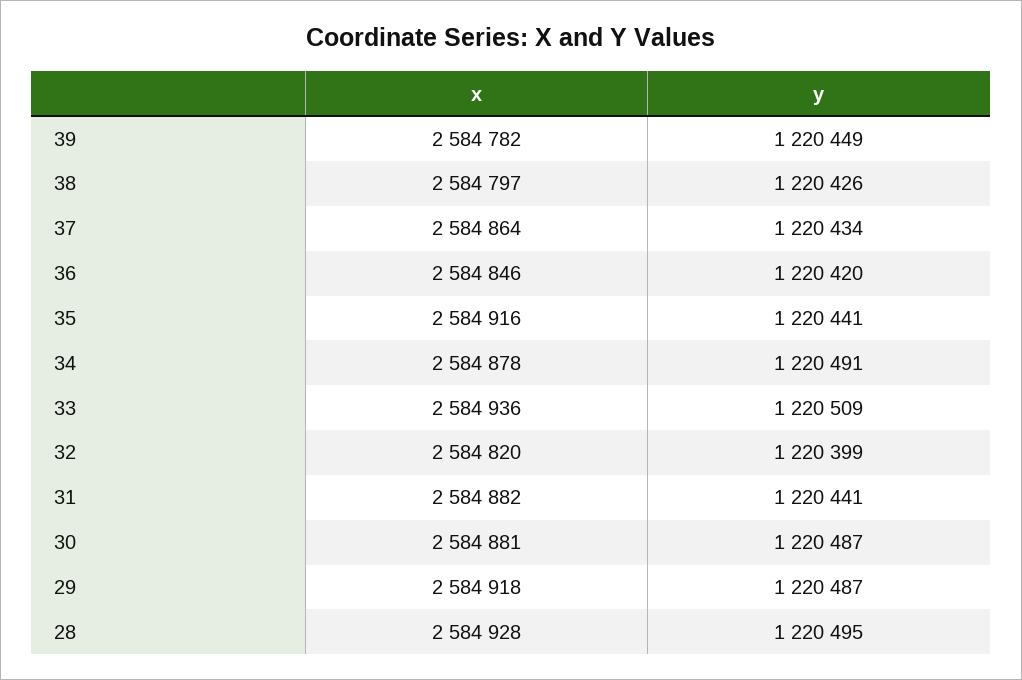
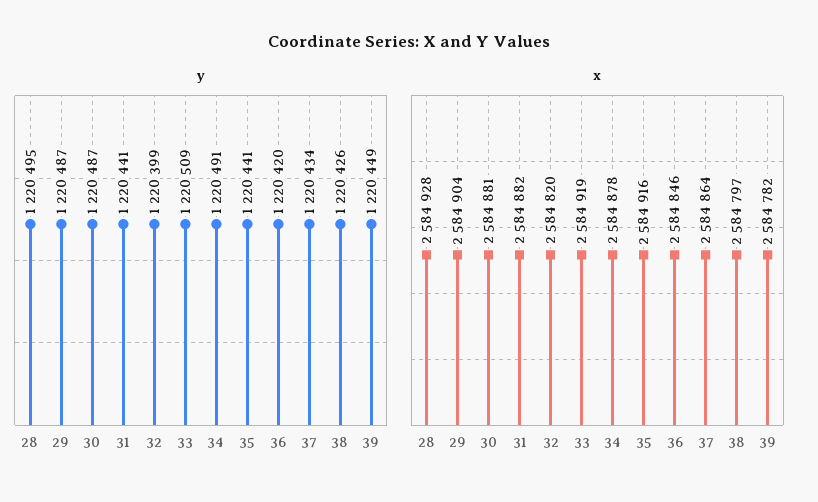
  {
    "x": {
      "39": 2584782,
      "38": 2584797,
      "37": 2584864,
      "36": 2584846,
      "35": 2584916,
      "34": 2584878,
-     "33": 2584936,
+     "33": 2584919,
      "32": 2584820,
      "31": 2584882,
      "30": 2584881,
-     "29": 2584918,
+     "29": 2584904,
      "28": 2584928
    },
    "y": {
      "39": 1220449,
      "38": 1220426,
      "37": 1220434,
      "36": 1220420,
      "35": 1220441,
      "34": 1220491,
      "33": 1220509,
      "32": 1220399,
      "31": 1220441,
      "30": 1220487,
      "29": 1220487,
      "28": 1220495
    }
  }

